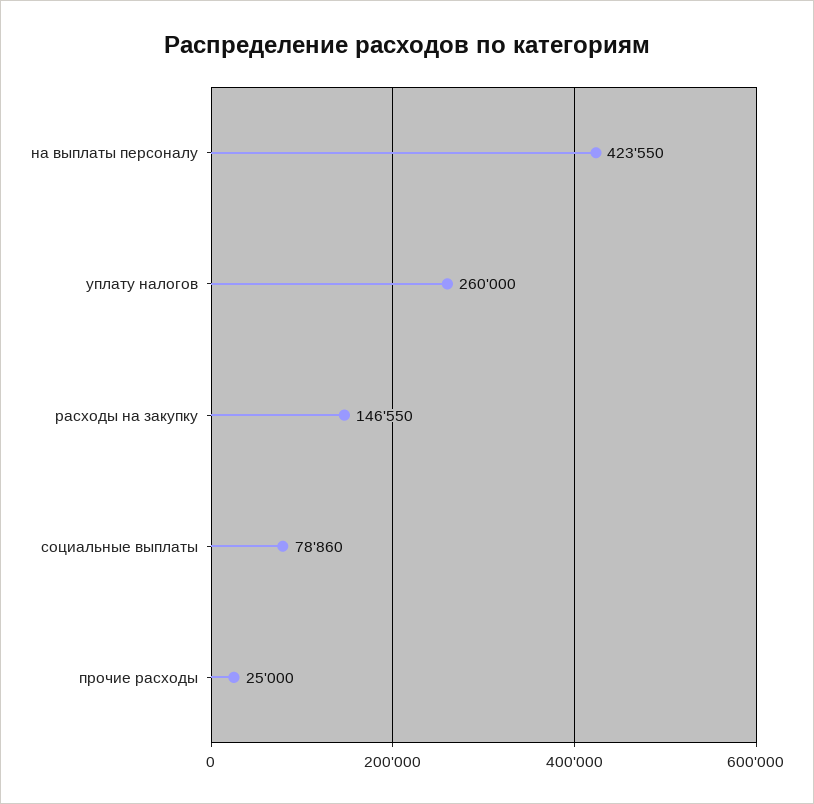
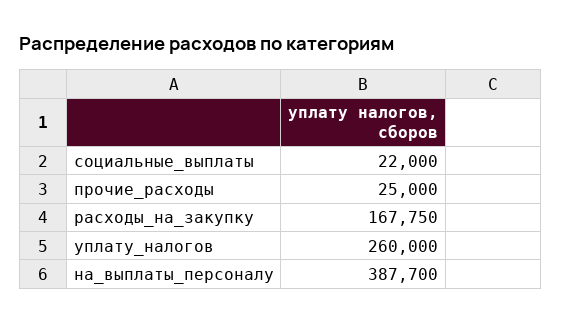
  {
-   "на выплаты персоналу": 423550,
+   "на выплаты персоналу": 387700,
    "уплату налогов": 260000,
-   "расходы на закупку": 146550,
+   "расходы на закупку": 167750,
-   "социальные выплаты": 78860,
+   "социальные выплаты": 22000,
    "прочие расходы": 25000
  }

